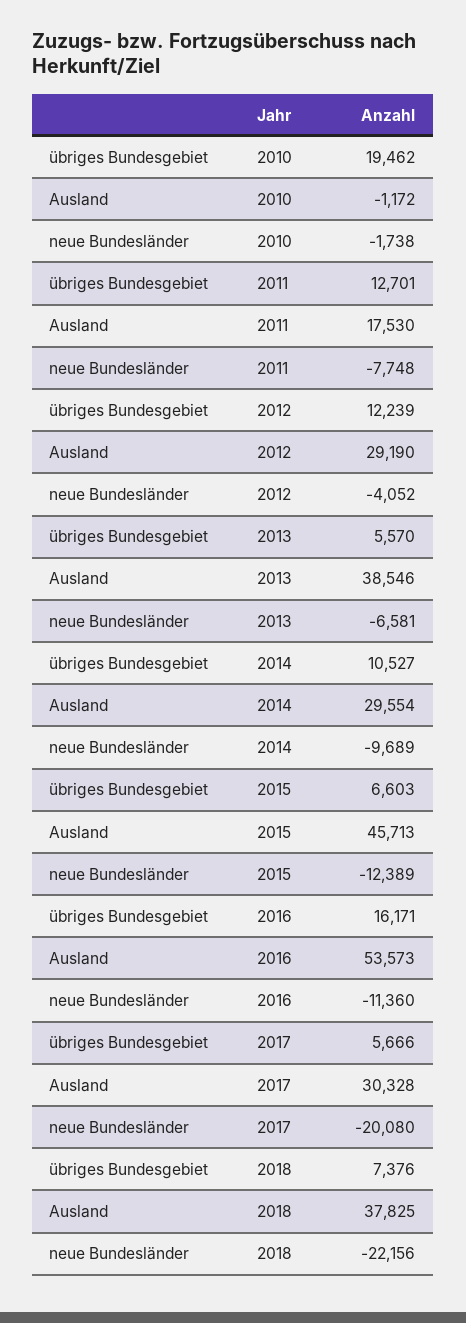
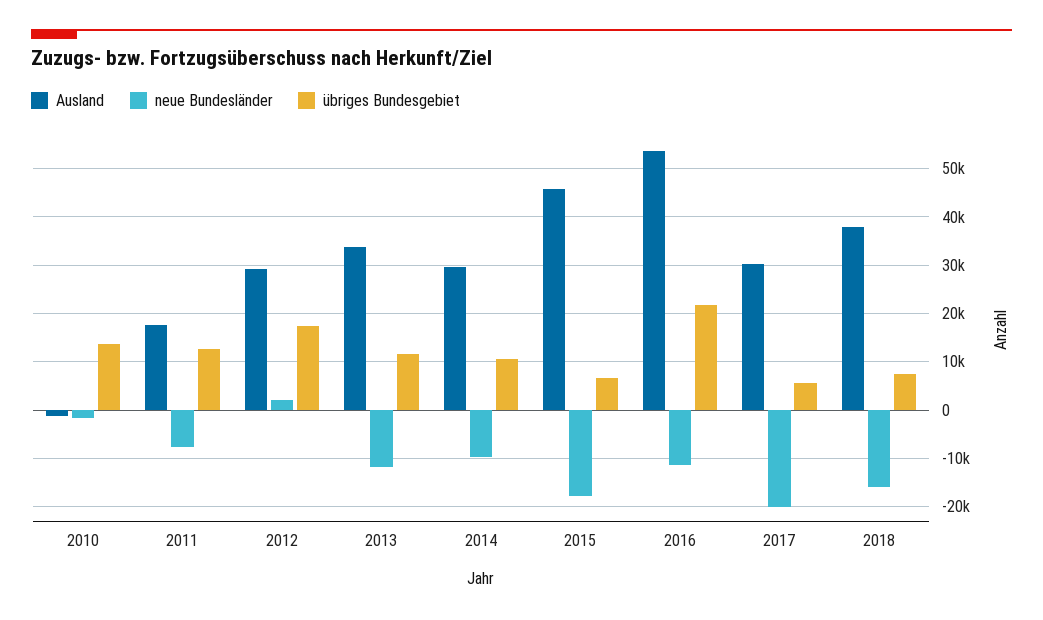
  {
    "übriges Bundesgebiet": {
-     "2010": 19462,
+     "2010": 14000,
      "2011": 12701,
-     "2012": 12239,
+     "2012": 18000,
-     "2013": 5570,
+     "2013": 12000,
      "2014": 10527,
      "2015": 6603,
-     "2016": 16171,
+     "2016": 22000,
      "2017": 5666,
      "2018": 7376
    },
    "Ausland": {
      "2010": -1172,
      "2011": 17530,
      "2012": 29190,
-     "2013": 38546,
+     "2013": 34000,
      "2014": 29554,
      "2015": 45713,
      "2016": 53573,
      "2017": 30328,
      "2018": 37825
    },
    "neue Bundesländer": {
      "2010": -1738,
      "2011": -7748,
-     "2012": -4052,
+     "2012": 2000,
-     "2013": -6581,
+     "2013": -12000,
      "2014": -9689,
-     "2015": -12389,
+     "2015": -18000,
      "2016": -11360,
      "2017": -20080,
-     "2018": -22156
+     "2018": -16000
    }
  }

